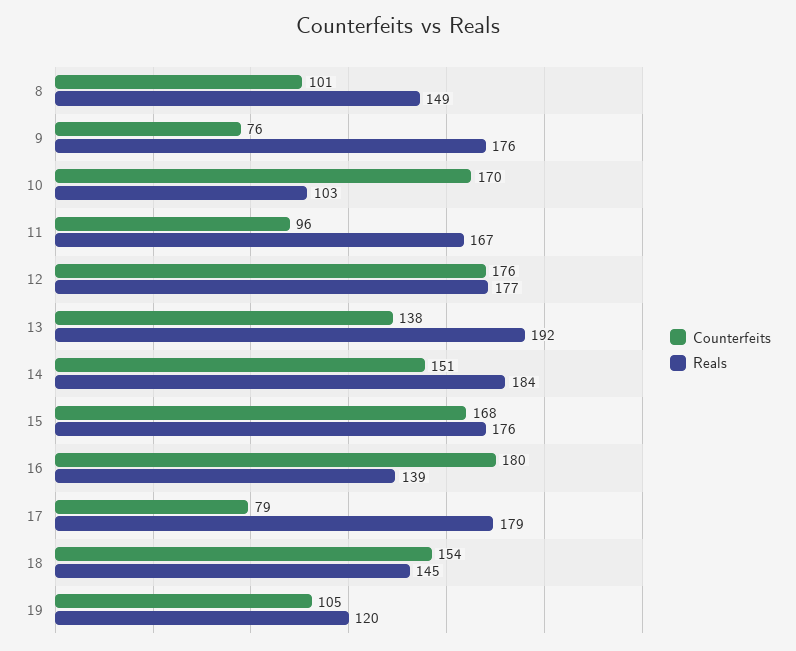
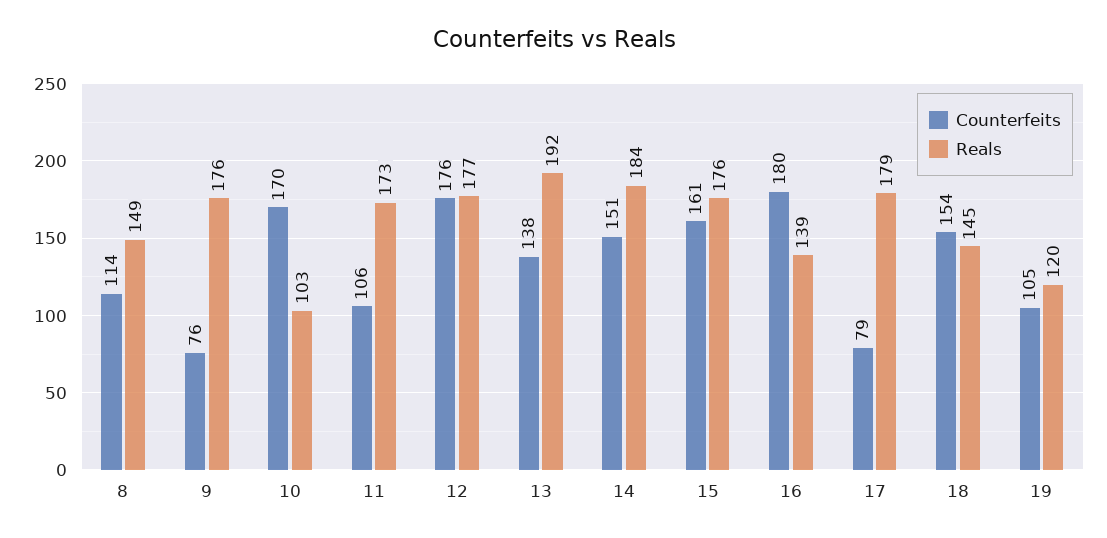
  {
    "Counterfeits": {
-     "8": 101,
+     "8": 114,
      "9": 76,
      "10": 170,
-     "11": 96,
+     "11": 106,
      "12": 176,
      "13": 138,
      "14": 151,
-     "15": 168,
+     "15": 161,
      "16": 180,
      "17": 79,
      "18": 154,
      "19": 105
    },
    "Reals": {
      "8": 149,
      "9": 176,
      "10": 103,
-     "11": 167,
+     "11": 173,
      "12": 177,
      "13": 192,
      "14": 184,
      "15": 176,
      "16": 139,
      "17": 179,
      "18": 145,
      "19": 120
    }
  }

